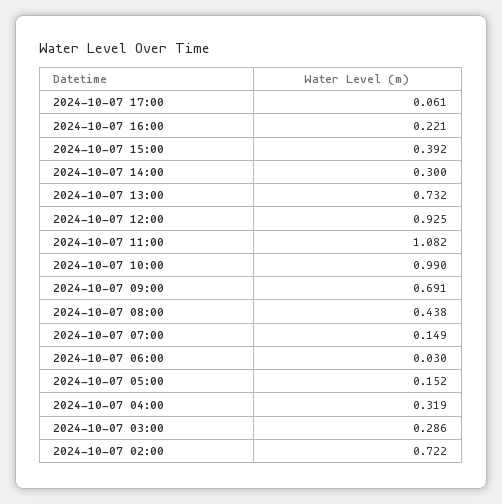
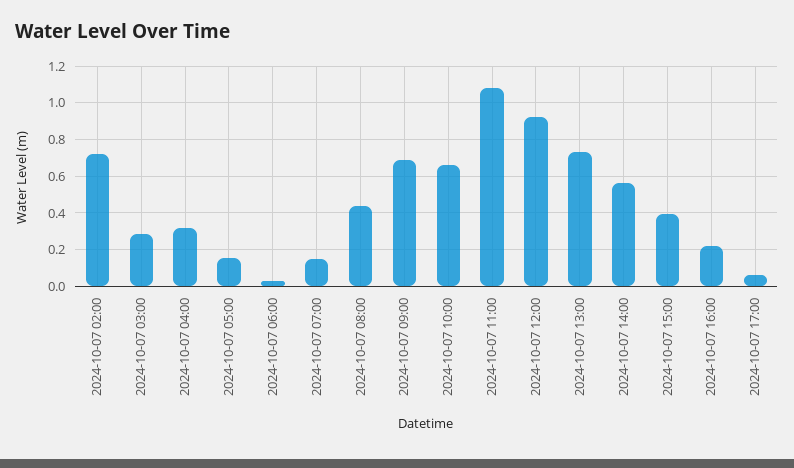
  {
    "2024-10-07 17:00": 0.061,
    "2024-10-07 16:00": 0.221,
    "2024-10-07 15:00": 0.392,
-   "2024-10-07 14:00": 0.3,
+   "2024-10-07 14:00": 0.55,
    "2024-10-07 13:00": 0.732,
    "2024-10-07 12:00": 0.925,
    "2024-10-07 11:00": 1.082,
-   "2024-10-07 10:00": 0.99,
+   "2024-10-07 10:00": 0.65,
    "2024-10-07 09:00": 0.691,
    "2024-10-07 08:00": 0.438,
    "2024-10-07 07:00": 0.149,
    "2024-10-07 06:00": 0.03,
    "2024-10-07 05:00": 0.152,
    "2024-10-07 04:00": 0.319,
    "2024-10-07 03:00": 0.286,
    "2024-10-07 02:00": 0.722
  }

